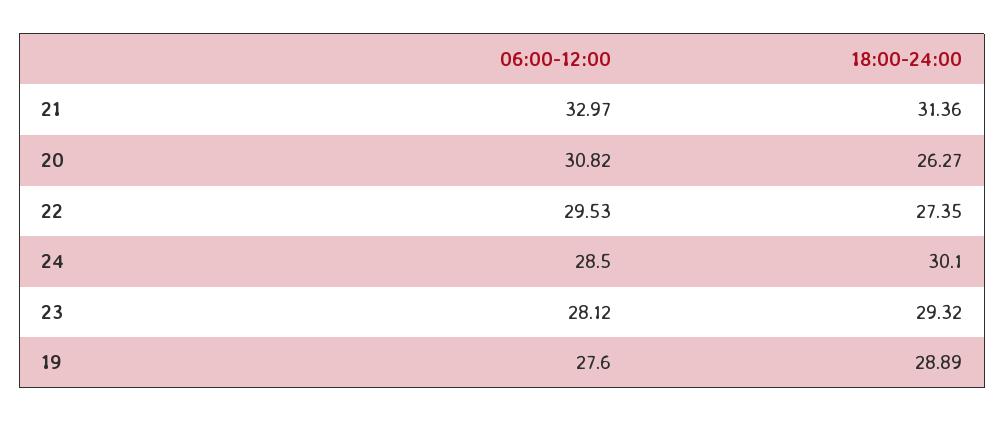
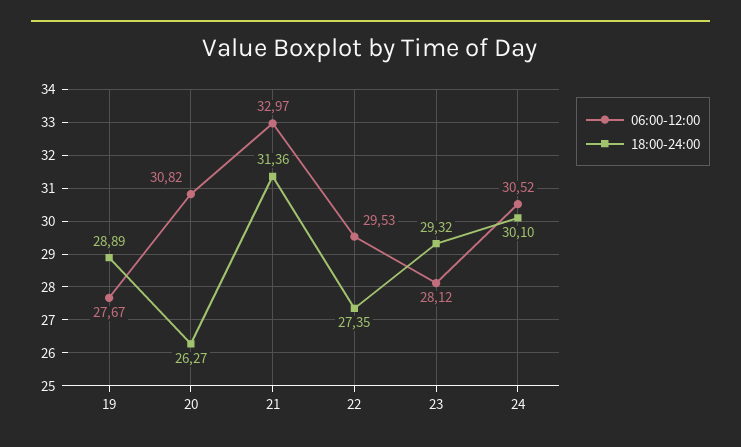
  {
    "06:00-12:00": {
      "21": 32.97,
      "20": 30.82,
      "22": 29.53,
-     "24": 28.5,
+     "24": 30.52,
      "23": 28.12,
-     "19": 27.6
+     "19": 27.67
    },
    "18:00-24:00": {
      "21": 31.36,
      "20": 26.27,
      "22": 27.35,
      "24": 30.1,
      "23": 29.32,
      "19": 28.89
    }
  }

